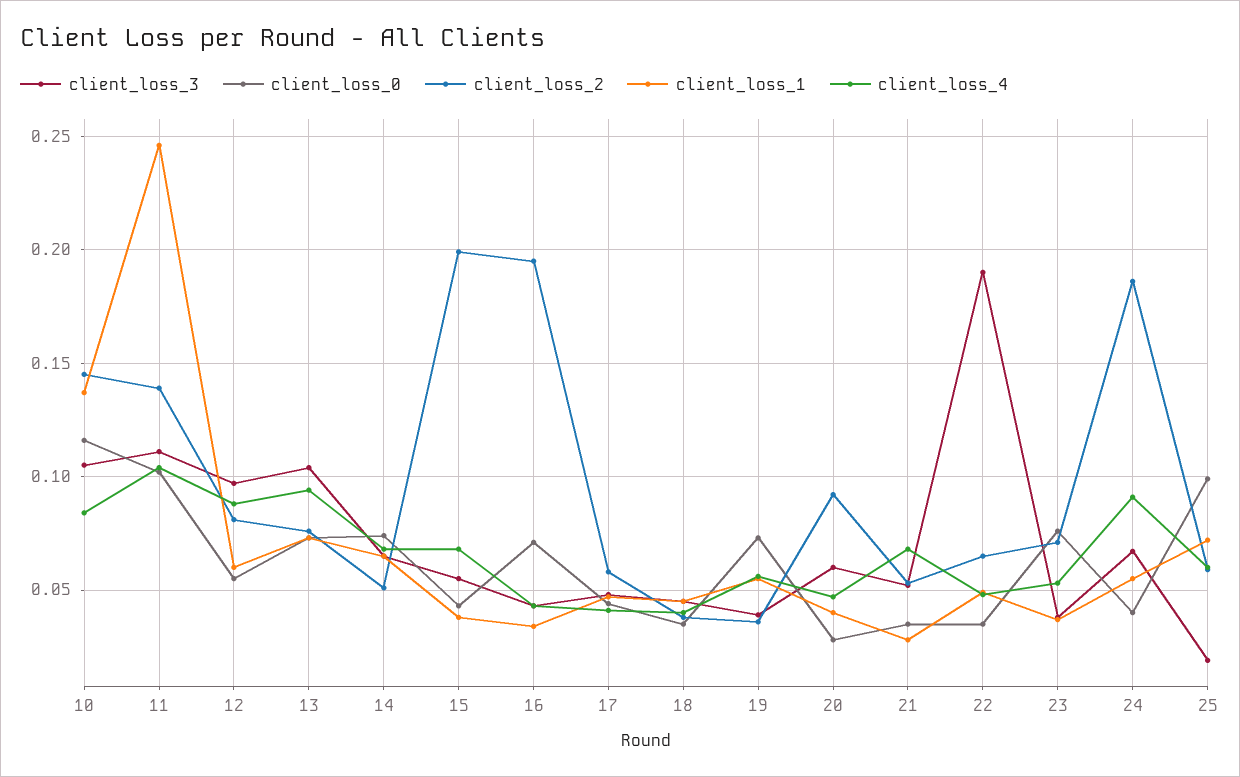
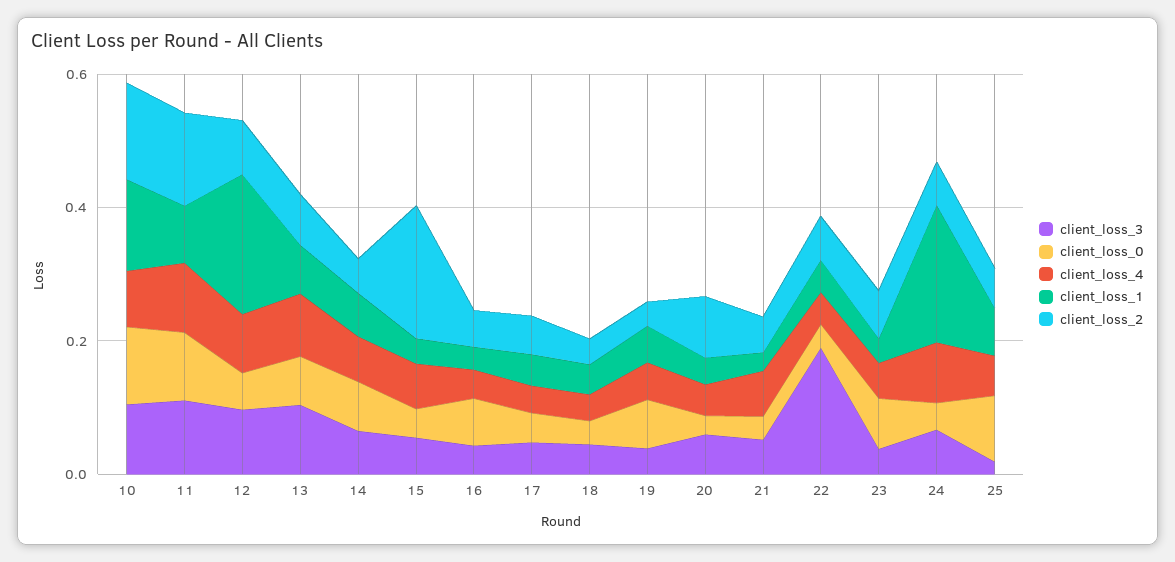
  {
    "client_loss_3": {
      "10": 0.105,
      "11": 0.11,
      "12": 0.095,
      "13": 0.105,
      "14": 0.065,
      "15": 0.055,
      "16": 0.045,
      "17": 0.05,
      "18": 0.045,
      "19": 0.04,
      "20": 0.06,
      "21": 0.05,
      "22": 0.19,
      "23": 0.04,
      "24": 0.065,
      "25": 0.02
    },
    "client_loss_0": {
      "10": 0.115,
      "11": 0.1,
      "12": 0.055,
      "13": 0.075,
      "14": 0.075,
      "15": 0.045,
      "16": 0.07,
      "17": 0.045,
      "18": 0.035,
      "19": 0.075,
      "20": 0.03,
      "21": 0.035,
      "22": 0.035,
      "23": 0.075,
      "24": 0.04,
      "25": 0.1
    },
    "client_loss_2": {
      "10": 0.145,
      "11": 0.14,
      "12": 0.08,
      "13": 0.075,
      "14": 0.05,
      "15": 0.2,
-     "16": 0.195,
+     "16": 0.05,
      "17": 0.06,
      "18": 0.04,
      "19": 0.035,
      "20": 0.09,
      "21": 0.055,
      "22": 0.065,
      "23": 0.07,
-     "24": 0.185,
+     "24": 0.05,
      "25": 0.06
    },
    "client_loss_1": {
      "10": 0.135,
-     "11": 0.245,
+     "11": 0.1,
-     "12": 0.06,
+     "12": 0.2,
      "13": 0.075,
      "14": 0.065,
      "15": 0.04,
      "16": 0.035,
      "17": 0.045,
      "18": 0.045,
      "19": 0.055,
      "20": 0.04,
      "21": 0.03,
      "22": 0.05,
      "23": 0.035,
-     "24": 0.055,
+     "24": 0.2,
      "25": 0.07
    },
    "client_loss_4": {
      "10": 0.085,
      "11": 0.105,
      "12": 0.09,
      "13": 0.095,
      "14": 0.07,
      "15": 0.07,
      "16": 0.045,
      "17": 0.04,
      "18": 0.04,
      "19": 0.055,
      "20": 0.045,
      "21": 0.07,
      "22": 0.05,
      "23": 0.055,
      "24": 0.09,
      "25": 0.06
    }
  }

